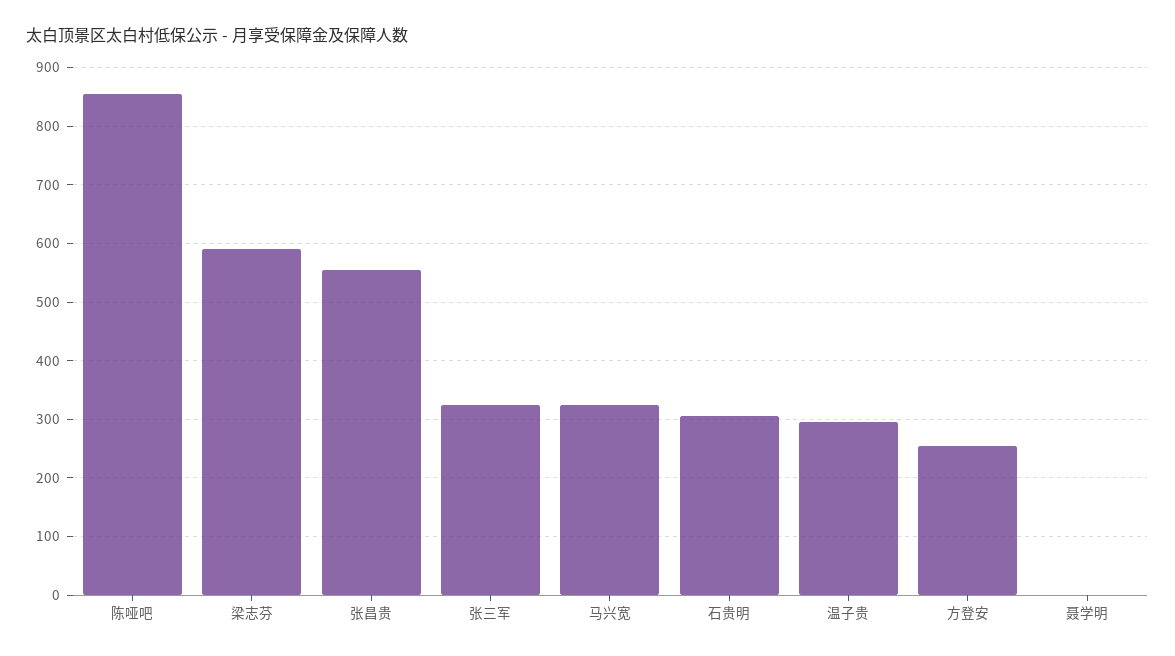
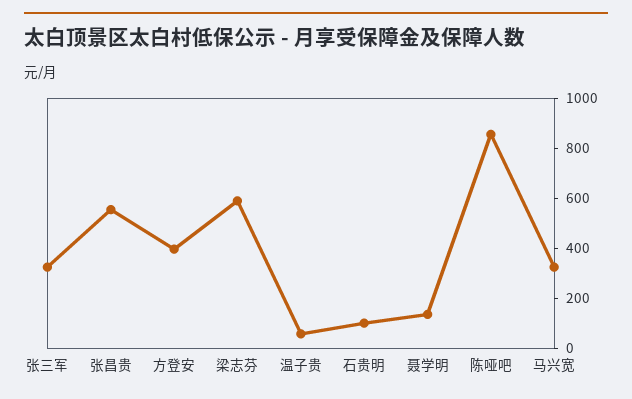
  {
    "陈哑吧": 860,
    "梁志芬": 600,
    "张昌贵": 560,
    "张三军": 320,
    "马兴宽": 320,
-   "石贵明": 300,
+   "石贵明": 100,
-   "温子贵": 300,
+   "温子贵": 50,
-   "方登安": 260,
+   "方登安": 400,
-   "聂学明": 0
+   "聂学明": 150
  }

